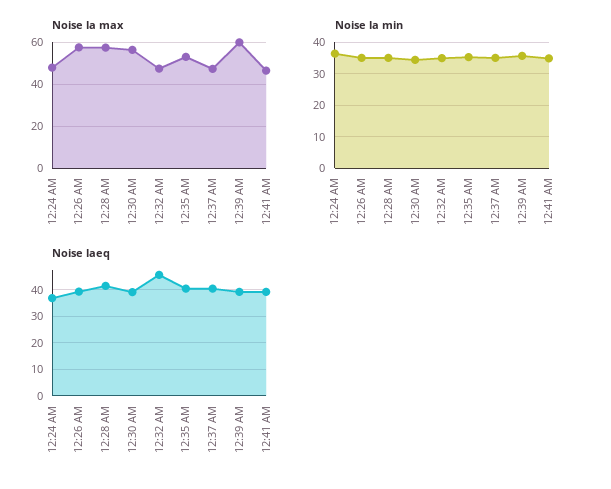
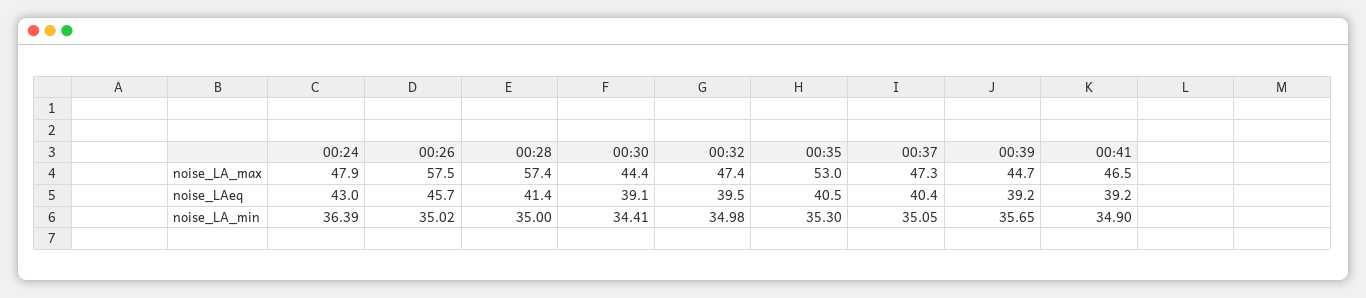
  {
    "Noise la max": {
      "12:24 AM": 47.9,
      "12:26 AM": 57.5,
      "12:28 AM": 57.4,
-     "12:30 AM": 55,
+     "12:30 AM": 44.4,
      "12:32 AM": 47.4,
      "12:35 AM": 53,
      "12:37 AM": 47.3,
-     "12:39 AM": 60,
+     "12:39 AM": 44.7,
      "12:41 AM": 46.5
    },
    "Noise la min": {
      "12:24 AM": 36.39,
      "12:26 AM": 35.02,
      "12:28 AM": 35,
      "12:30 AM": 34.41,
      "12:32 AM": 34.98,
      "12:35 AM": 35.3,
      "12:37 AM": 35.05,
      "12:39 AM": 35.65,
      "12:41 AM": 34.9
    },
    "Noise laeq": {
-     "12:24 AM": 37.5,
+     "12:24 AM": 43,
-     "12:26 AM": 40,
+     "12:26 AM": 45.7,
      "12:28 AM": 41.4,
      "12:30 AM": 39.1,
-     "12:32 AM": 45,
+     "12:32 AM": 39.5,
      "12:35 AM": 40.5,
      "12:37 AM": 40.4,
      "12:39 AM": 39.2,
      "12:41 AM": 39.2
    }
  }

